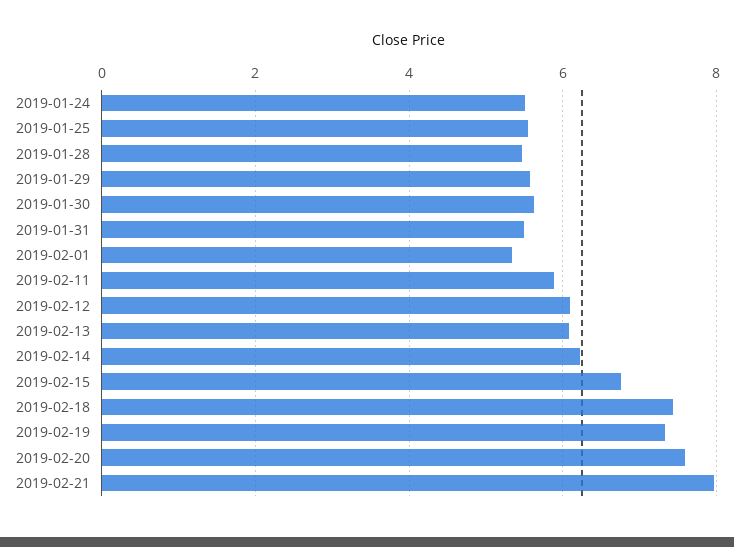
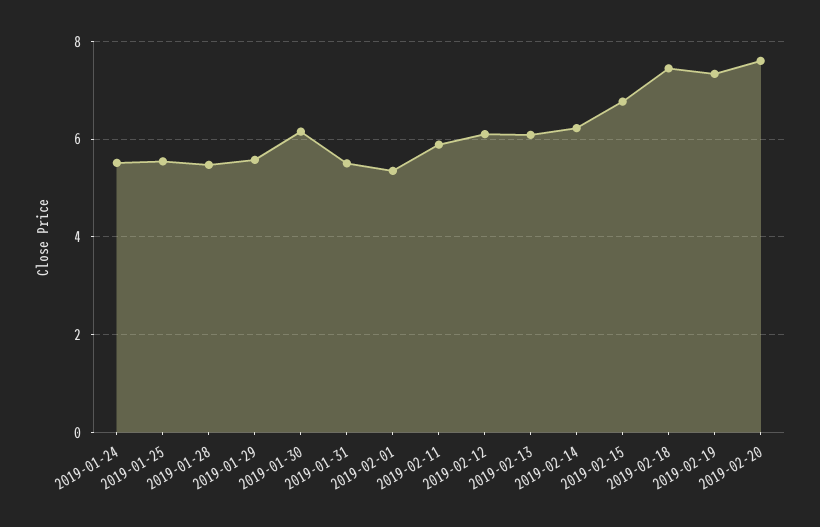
  {
    "2019-01-24": 5.6,
    "2019-01-25": 5.6,
    "2019-01-28": 5.4,
    "2019-01-29": 5.6,
-   "2019-01-30": 5.6,
+   "2019-01-30": 6.2,
    "2019-01-31": 5.6,
    "2019-02-01": 5.4,
    "2019-02-11": 5.8,
    "2019-02-12": 6.2,
    "2019-02-13": 6,
    "2019-02-14": 6.2,
    "2019-02-15": 6.8,
    "2019-02-18": 7.4,
    "2019-02-19": 7.4,
-   "2019-02-20": 7.6,
+   "2019-02-20": 7.6
-   "2019-02-21": 8
  }

